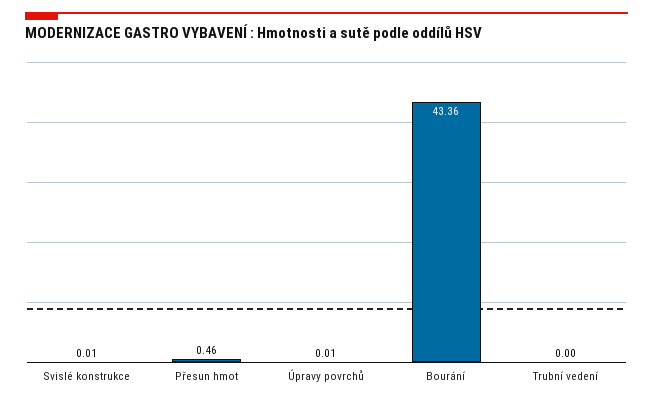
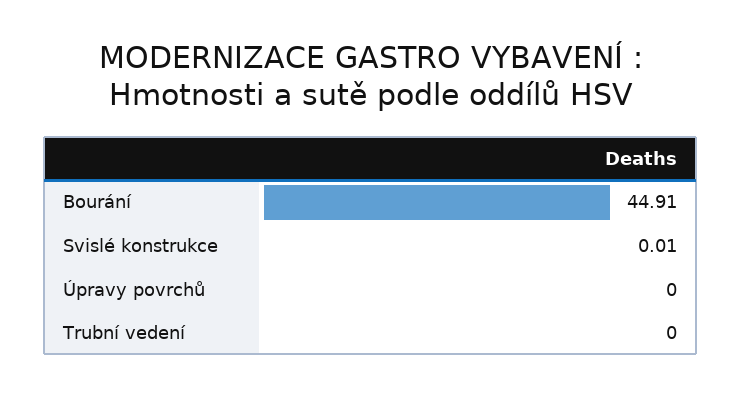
  {
    "Svislé konstrukce": 0.01,
-   "Přesun hmot": 0.46,
-   "Úpravy povrchů": 0.01,
+   "Úpravy povrchů": 0,
-   "Bourání": 43.36,
+   "Bourání": 44.91,
    "Trubní vedení": 0
  }

